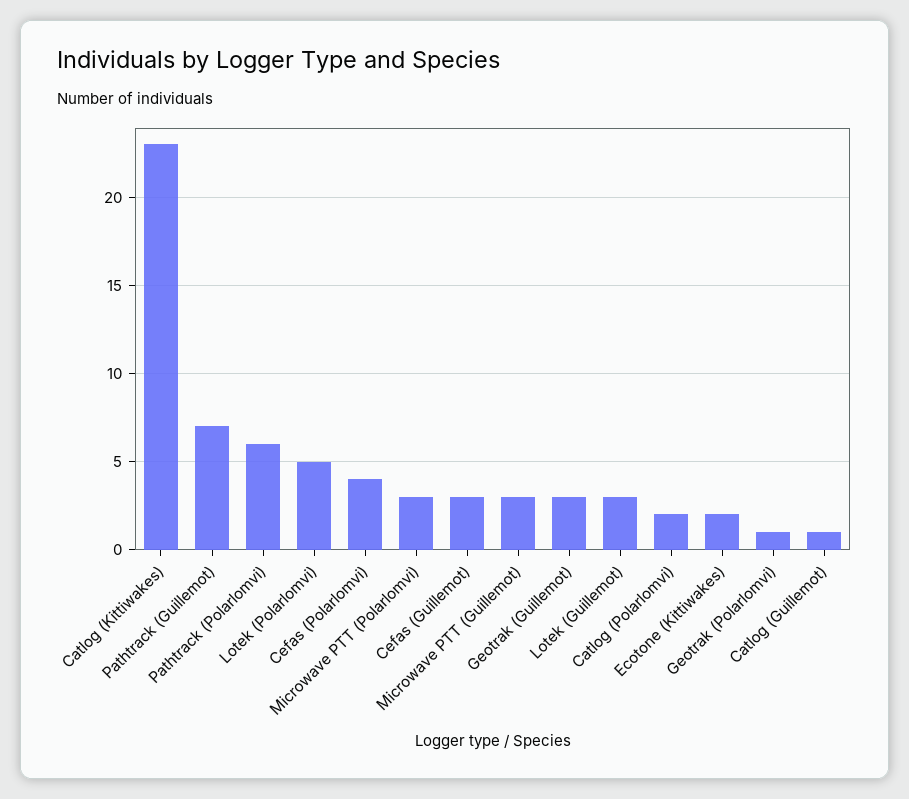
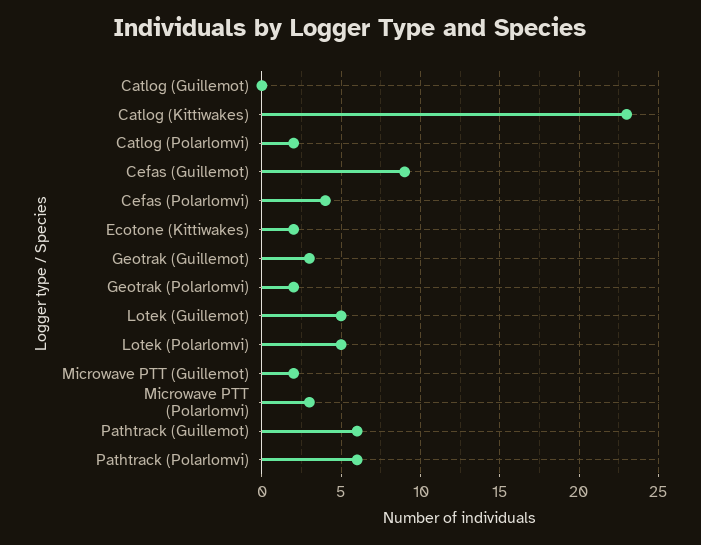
  {
    "Catlog (Kittiwakes)": 23,
-   "Pathtrack (Guillemot)": 7,
+   "Pathtrack (Guillemot)": 6,
    "Pathtrack (Polarlomvi)": 6,
    "Lotek (Polarlomvi)": 5,
    "Cefas (Polarlomvi)": 4,
    "Microwave PTT (Polarlomvi)": 3,
-   "Cefas (Guillemot)": 3,
+   "Cefas (Guillemot)": 9,
-   "Microwave PTT (Guillemot)": 3,
+   "Microwave PTT (Guillemot)": 2,
    "Geotrak (Guillemot)": 3,
-   "Lotek (Guillemot)": 3,
+   "Lotek (Guillemot)": 5,
    "Catlog (Polarlomvi)": 2,
    "Ecotone (Kittiwakes)": 2,
-   "Geotrak (Polarlomvi)": 1,
+   "Geotrak (Polarlomvi)": 2,
-   "Catlog (Guillemot)": 1
+   "Catlog (Guillemot)": 0
  }

